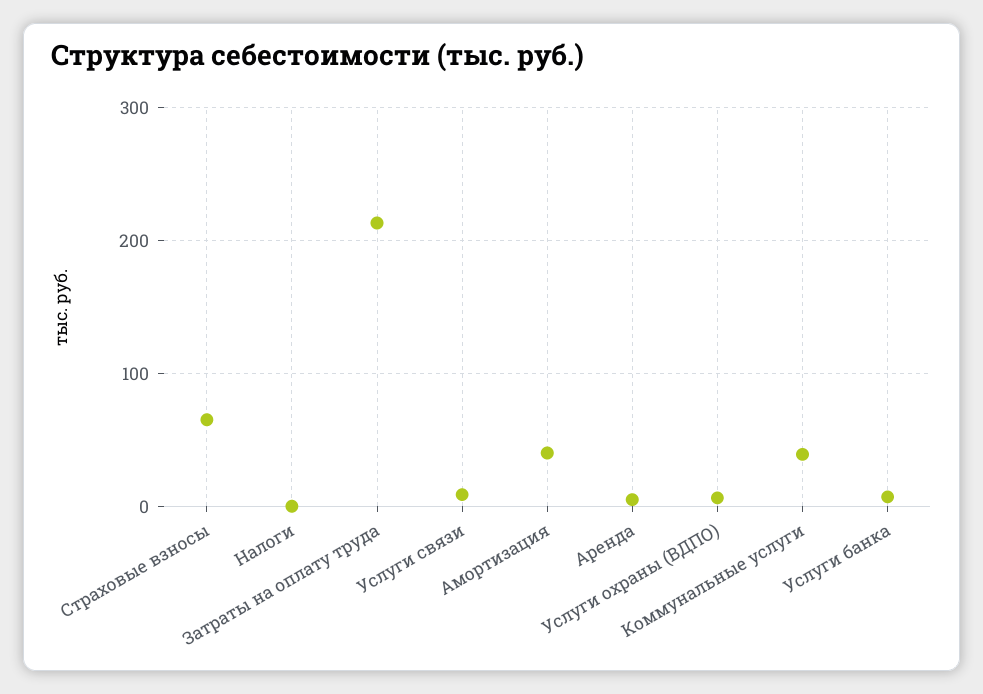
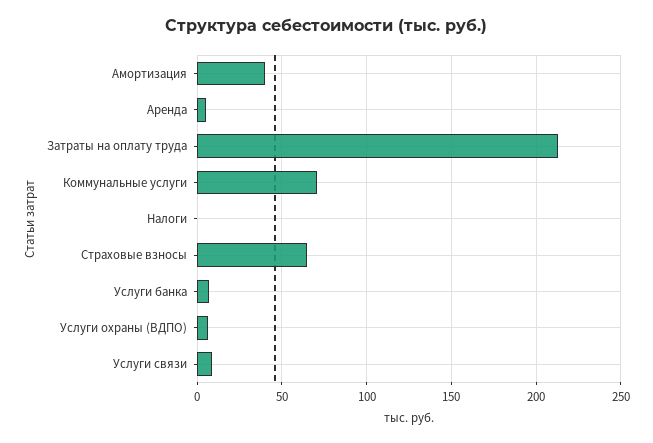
  {
    "Страховые взносы": 65,
    "Налоги": 0,
    "Затраты на оплату труда": 215,
    "Услуги связи": 10,
    "Амортизация": 40,
    "Аренда": 5,
    "Услуги охраны (ВДПО)": 5,
-   "Коммунальные услуги": 40,
+   "Коммунальные услуги": 70,
    "Услуги банка": 5
  }

